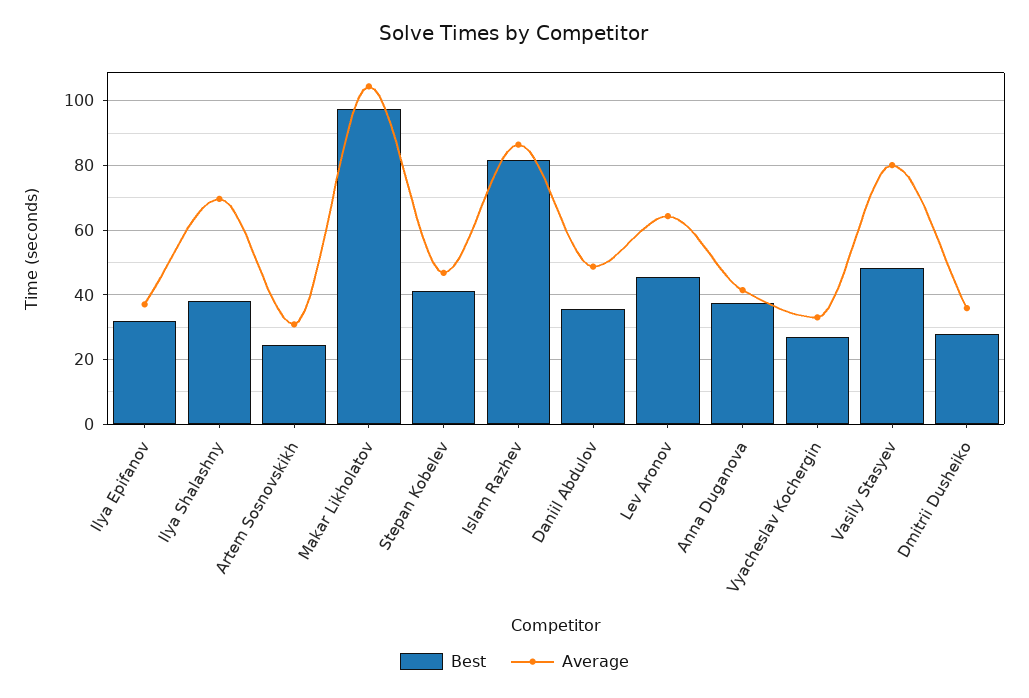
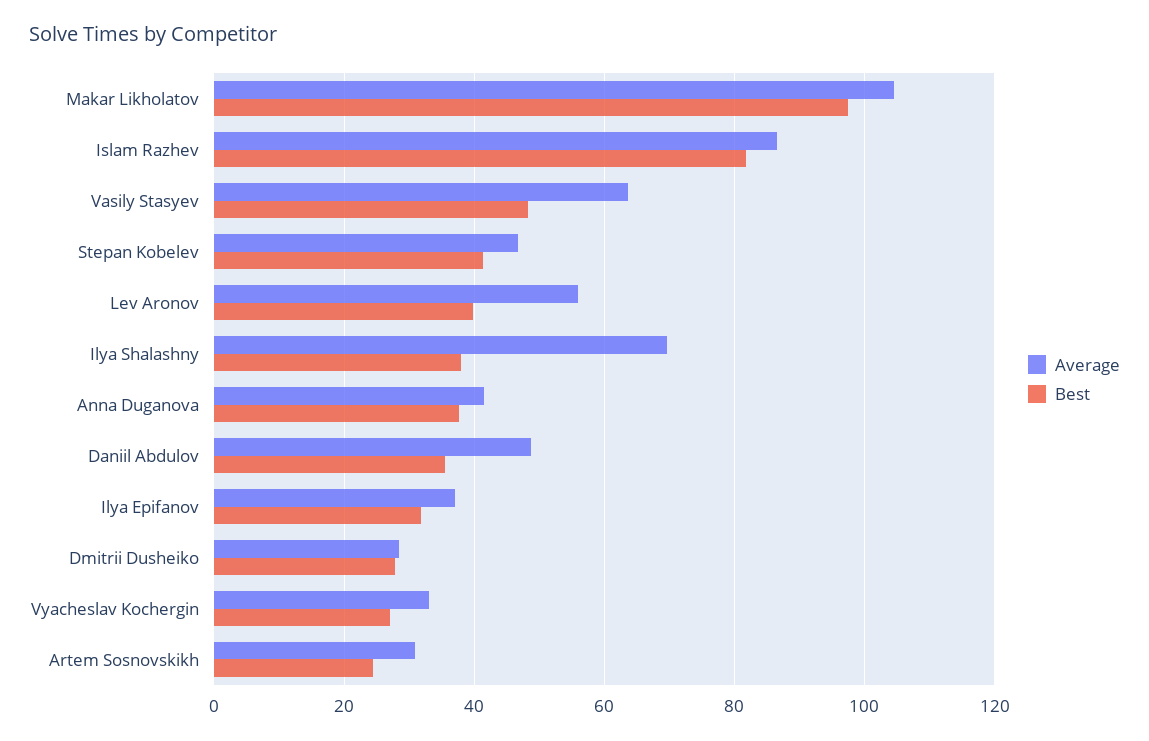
  {
    "Best": {
      "Ilya Epifanov": 32,
      "Ilya Shalashny": 38,
      "Artem Sosnovskikh": 24,
      "Makar Likholatov": 98,
      "Stepan Kobelev": 42,
      "Islam Razhev": 82,
      "Daniil Abdulov": 36,
-     "Lev Aronov": 46,
+     "Lev Aronov": 40,
      "Anna Duganova": 38,
      "Vyacheslav Kochergin": 28,
      "Vasily Stasyev": 48,
      "Dmitrii Dusheiko": 28
    },
    "Average": {
      "Ilya Epifanov": 38,
      "Ilya Shalashny": 70,
      "Artem Sosnovskikh": 30,
      "Makar Likholatov": 104,
      "Stepan Kobelev": 46,
      "Islam Razhev": 86,
      "Daniil Abdulov": 48,
-     "Lev Aronov": 64,
+     "Lev Aronov": 56,
      "Anna Duganova": 42,
      "Vyacheslav Kochergin": 34,
-     "Vasily Stasyev": 80,
+     "Vasily Stasyev": 64,
-     "Dmitrii Dusheiko": 36
+     "Dmitrii Dusheiko": 28
    }
  }

